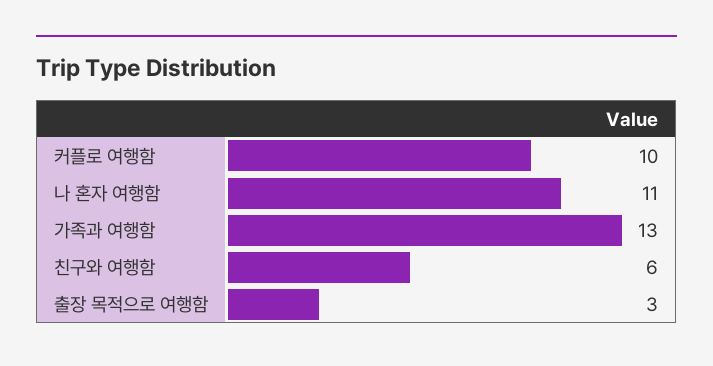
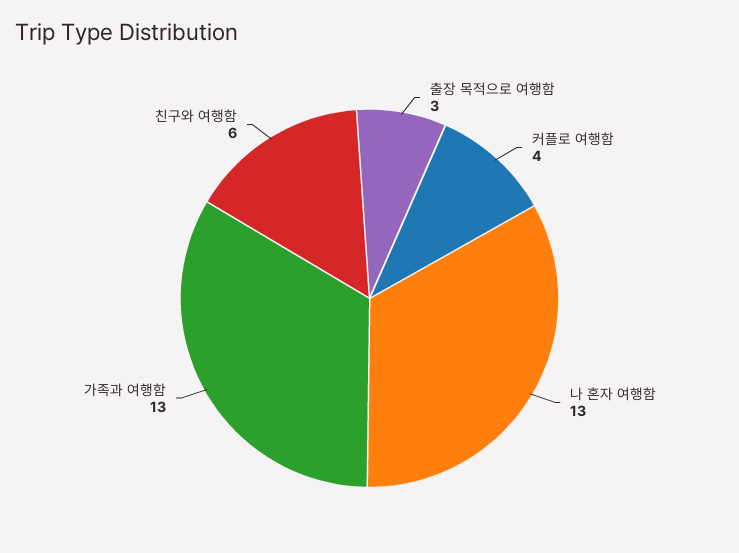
  {
-   "커플로 여행함": 10,
+   "커플로 여행함": 4,
-   "나 혼자 여행함": 11,
+   "나 혼자 여행함": 13,
    "가족과 여행함": 13,
    "친구와 여행함": 6,
    "출장 목적으로 여행함": 3
  }

